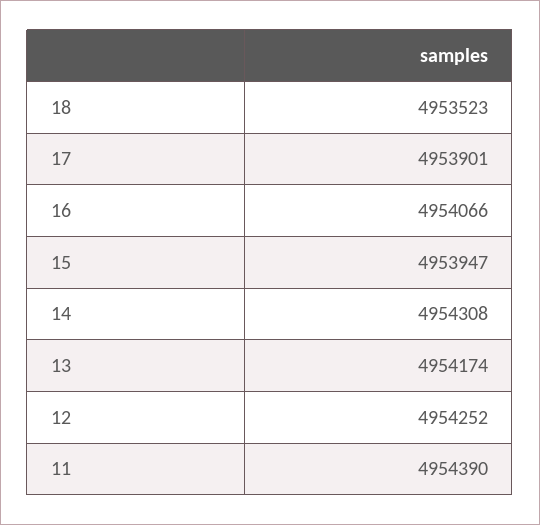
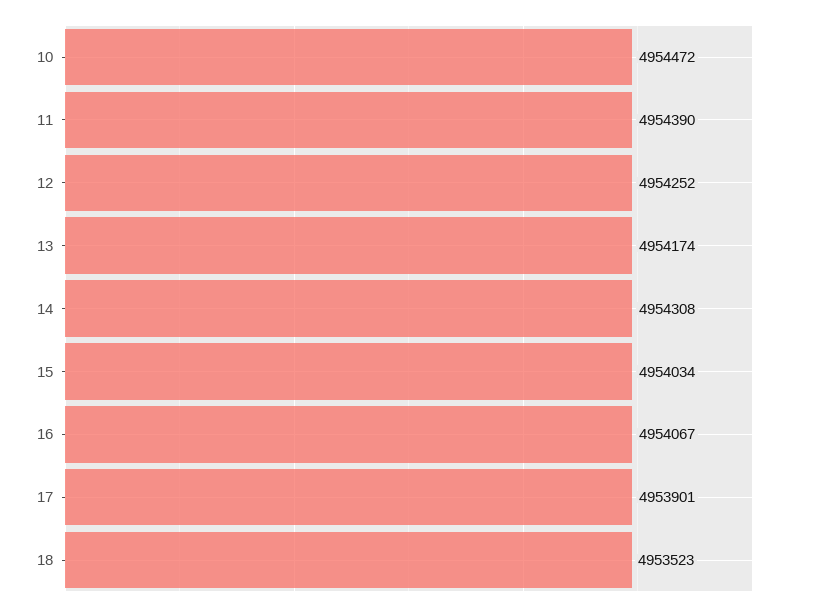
  {
    "18": 4953523,
    "17": 4953901,
-   "16": 4954066,
+   "16": 4954067,
-   "15": 4953947,
+   "15": 4954034,
    "14": 4954308,
    "13": 4954174,
    "12": 4954252,
-   "11": 4954390
+   "11": 4954390,
+   "10": 4954472
  }

